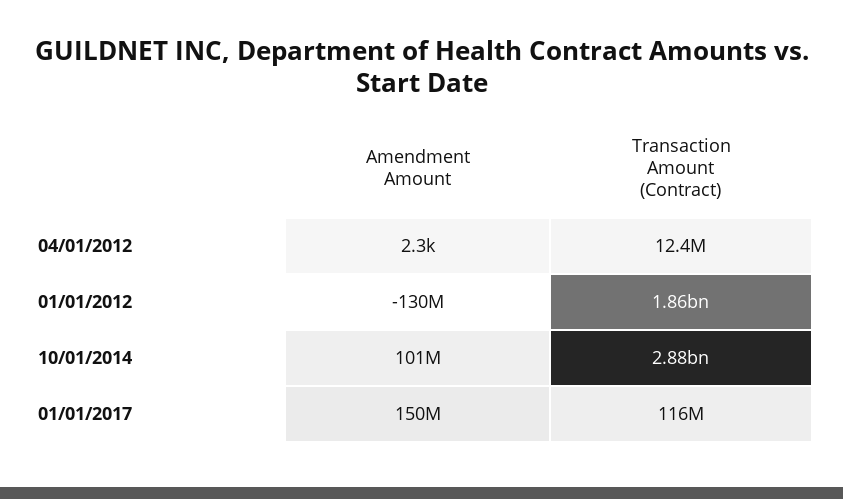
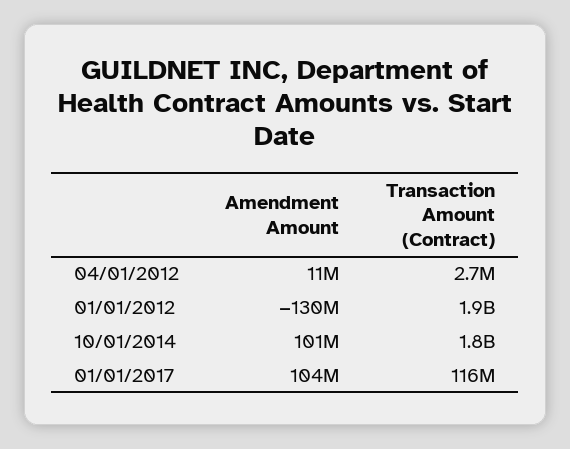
  {
    "Amendment Amount": {
-     "04/01/2012": 2300,
+     "04/01/2012": 11000000,
      "01/01/2012": -130000000,
      "10/01/2014": 101000000,
-     "01/01/2017": 150000000
+     "01/01/2017": 104000000
    },
    "Transaction Amount (Contract)": {
-     "04/01/2012": 12400000,
+     "04/01/2012": 2700000,
      "01/01/2012": 1860000000,
-     "10/01/2014": 2880000000,
+     "10/01/2014": 1800000000,
      "01/01/2017": 116000000
    }
  }

